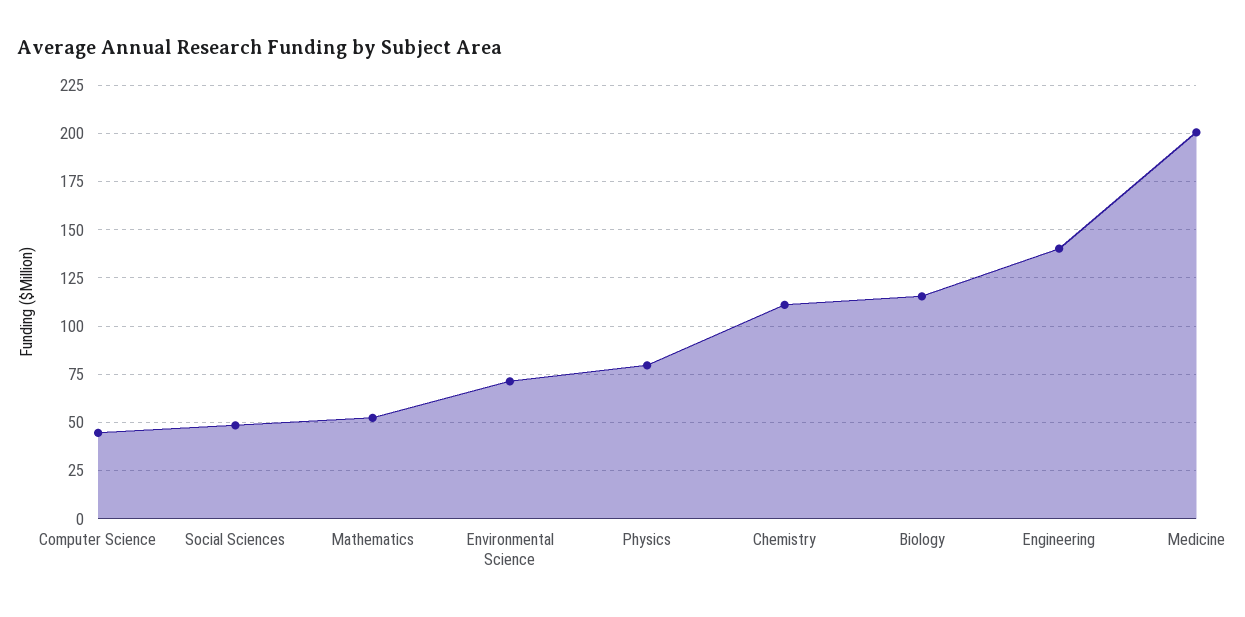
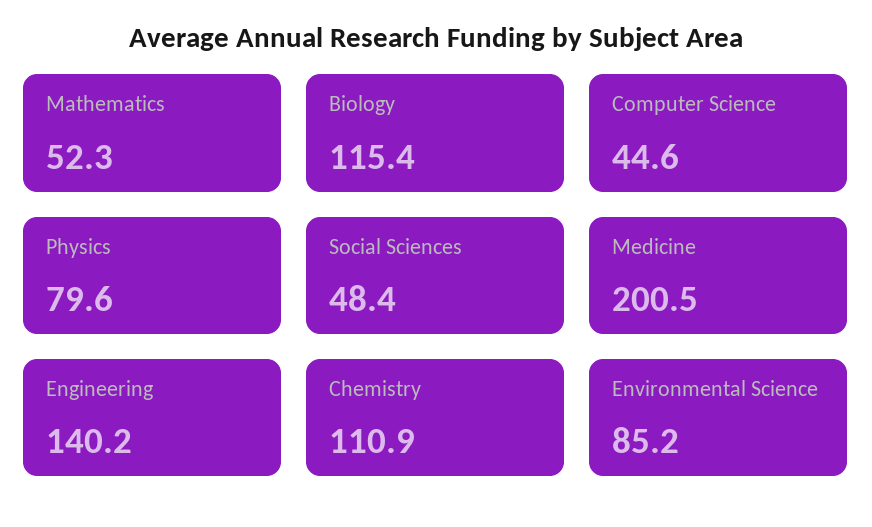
  {
    "Computer Science": 44.6,
    "Social Sciences": 48.4,
    "Mathematics": 52.3,
-   "Environmental Science": 70,
+   "Environmental Science": 85.2,
    "Physics": 79.6,
    "Chemistry": 110.9,
    "Biology": 115.4,
    "Engineering": 140.2,
    "Medicine": 200.5
  }

